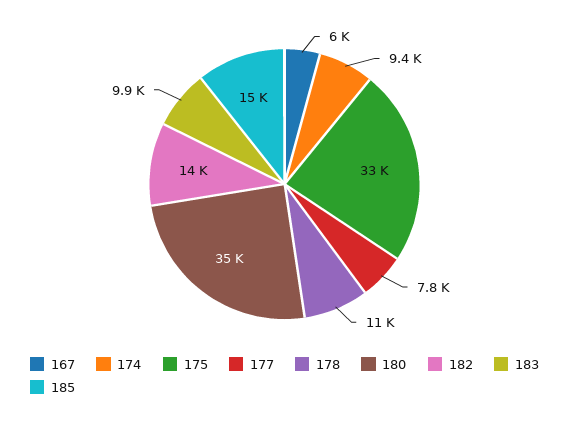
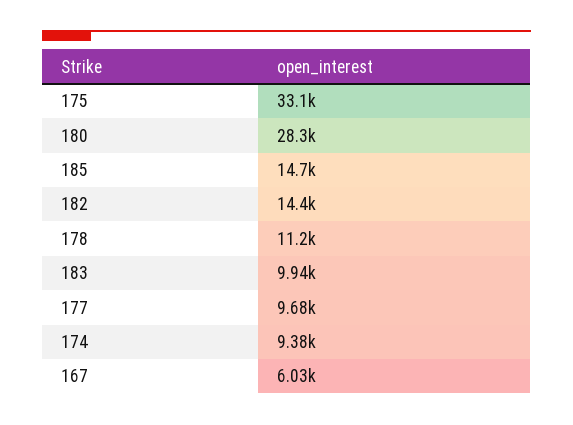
  {
    "167": 6030,
    "174": 9380,
    "175": 33100,
-   "177": 7800,
+   "177": 9680,
    "178": 11200,
-   "180": 35000,
+   "180": 28300,
    "182": 14400,
    "183": 9940,
    "185": 14700
  }

